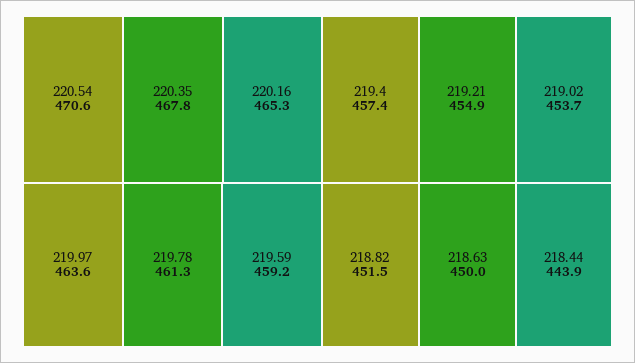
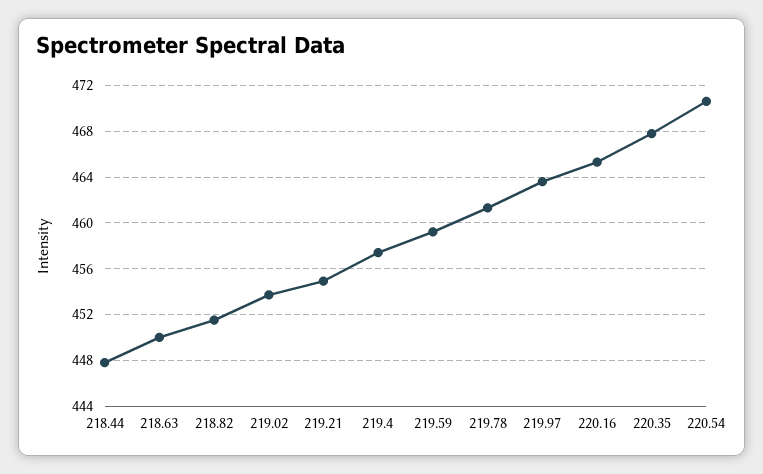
  {
    "220.54": 470.6,
    "220.35": 467.8,
    "220.16": 465.3,
    "219.97": 463.6,
    "219.78": 461.3,
    "219.59": 459.2,
    "219.4": 457.4,
    "219.21": 454.9,
    "219.02": 453.7,
    "218.82": 451.5,
    "218.63": 450,
-   "218.44": 443.9
+   "218.44": 448
  }

